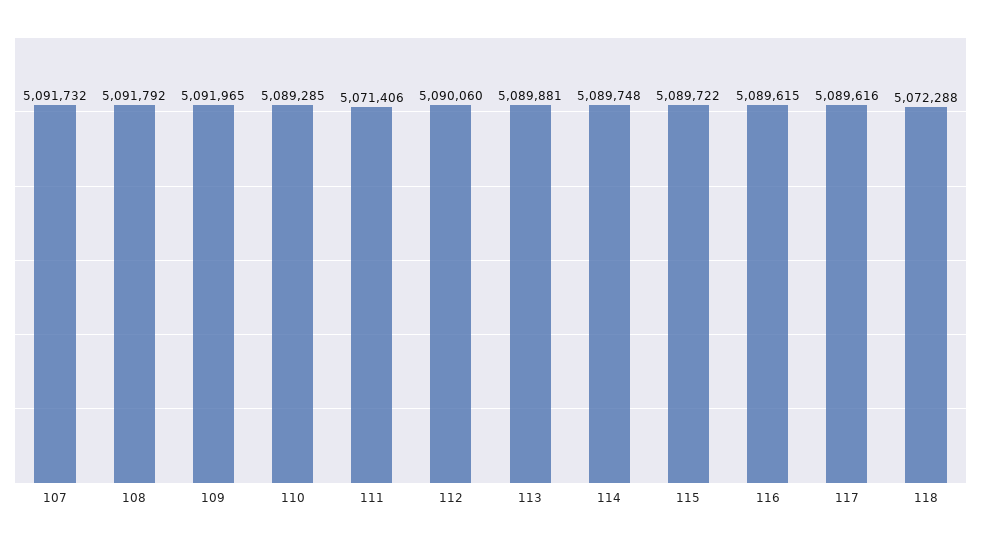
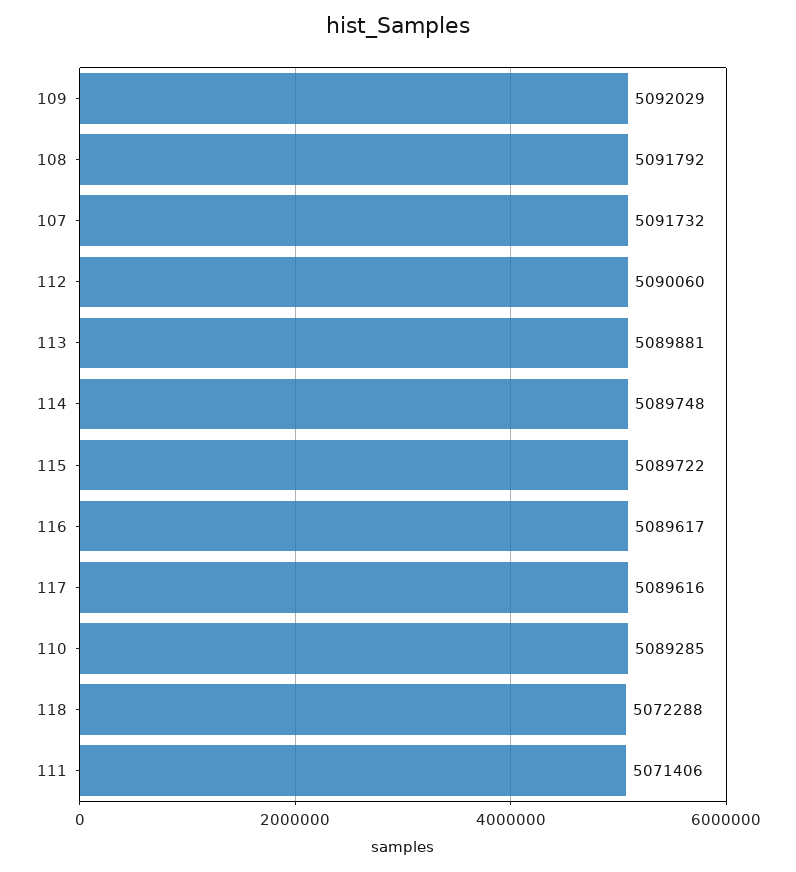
  {
    "107": 5091732,
    "108": 5091792,
-   "109": 5091965,
+   "109": 5092029,
    "110": 5089285,
    "111": 5071406,
    "112": 5090060,
    "113": 5089881,
    "114": 5089748,
    "115": 5089722,
-   "116": 5089615,
+   "116": 5089617,
    "117": 5089616,
    "118": 5072288
  }

